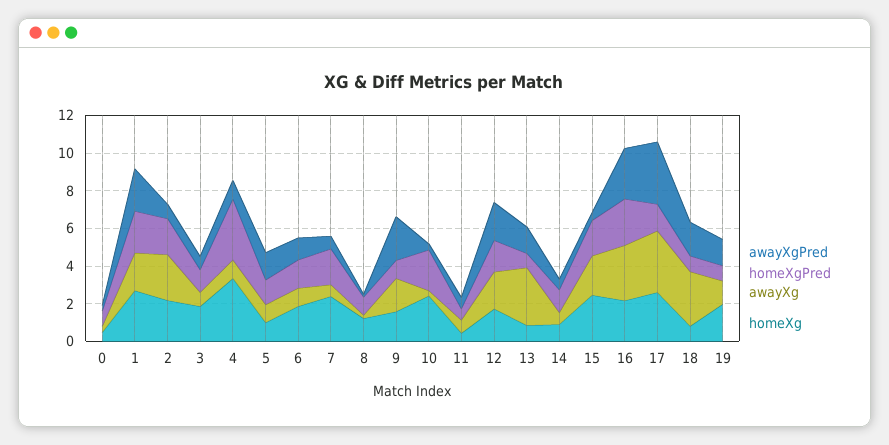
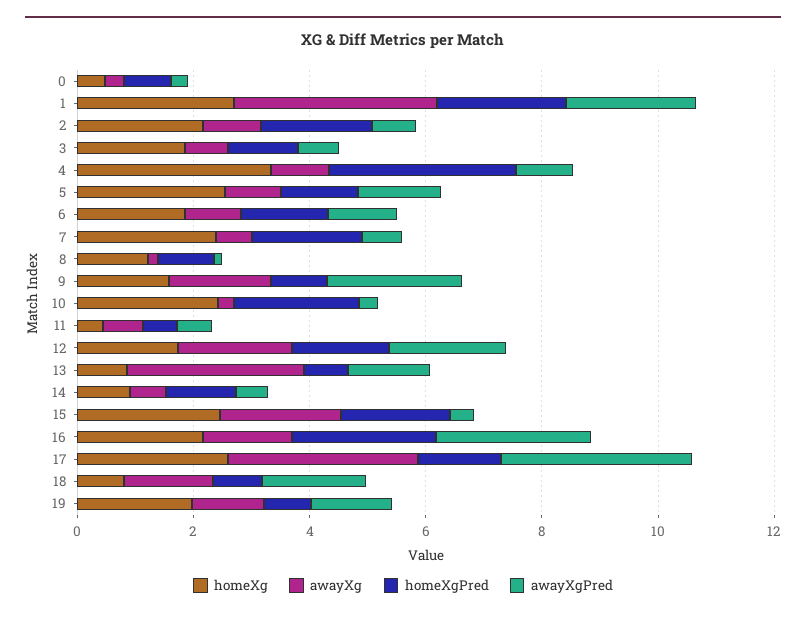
  {
    "awayXgPred": {
      "0": 0.5,
      "1": 2.5,
      "2": 1,
      "3": 0.5,
      "4": 1,
      "5": 1.5,
      "6": 1,
      "7": 0.5,
      "8": 0,
      "9": 2.5,
      "10": 0.5,
      "11": 0.5,
      "12": 2,
      "13": 1.5,
      "14": 0.5,
      "15": 0.5,
      "16": 2.5,
      "17": 3.5,
      "18": 2,
      "19": 1.5
    },
    "homeXgPred": {
      "0": 1,
      "1": 2,
      "2": 2,
      "3": 1,
      "4": 3,
      "5": 1.5,
      "6": 1.5,
      "7": 2,
      "8": 1,
      "9": 1,
      "10": 2,
      "11": 0.5,
      "12": 1.5,
      "13": 1,
      "14": 1,
      "15": 2,
      "16": 2.5,
      "17": 1.5,
      "18": 1,
      "19": 1
    },
    "awayXg": {
      "0": 0.5,
-     "1": 2,
+     "1": 3.5,
-     "2": 2.5,
+     "2": 1,
      "3": 1,
      "4": 1,
      "5": 1,
      "6": 1,
      "7": 0.5,
      "8": 0,
      "9": 2,
      "10": 0.5,
      "11": 0.5,
      "12": 2,
      "13": 3,
      "14": 0.5,
      "15": 2,
-     "16": 3,
+     "16": 1.5,
      "17": 3.5,
-     "18": 3,
+     "18": 1.5,
      "19": 1
    },
    "homeXg": {
      "0": 0.5,
      "1": 2.5,
      "2": 2,
      "3": 2,
      "4": 3.5,
-     "5": 1,
+     "5": 2.5,
      "6": 2,
      "7": 2.5,
      "8": 1,
      "9": 1.5,
      "10": 2.5,
      "11": 0.5,
      "12": 1.5,
      "13": 1,
      "14": 1,
      "15": 2.5,
      "16": 2,
      "17": 2.5,
      "18": 1,
      "19": 2
    }
  }

